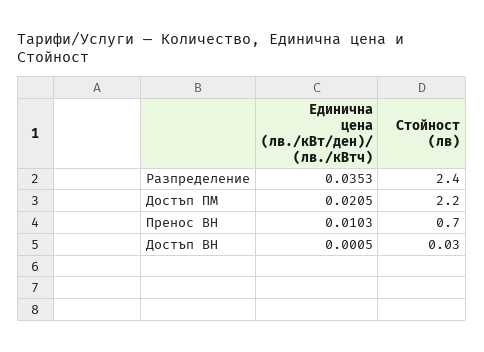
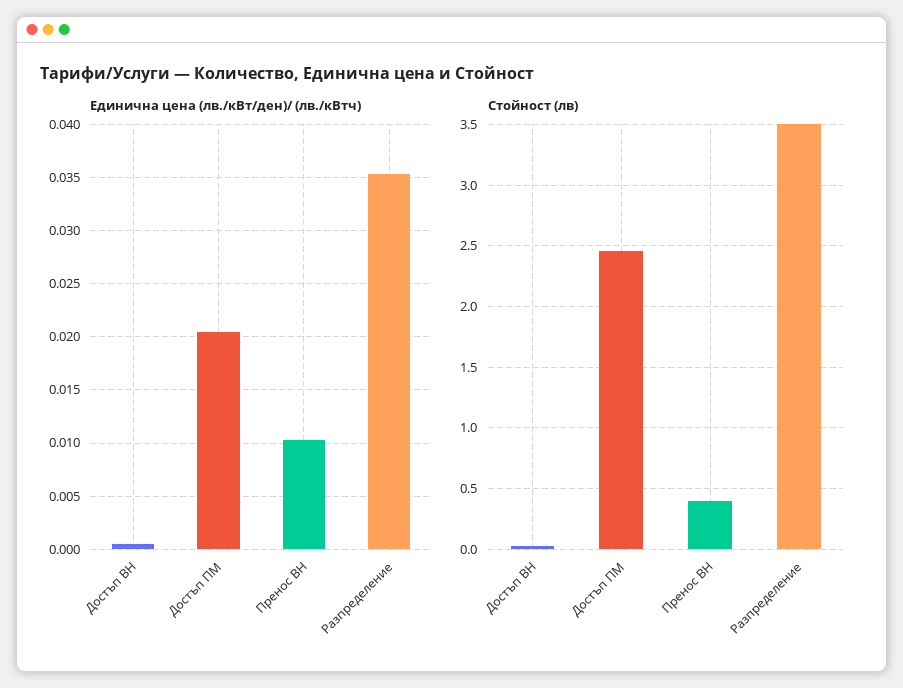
  {
    "Единична цена (лв./кВт/ден)/ (лв./кВтч)": {
      "Разпределение": 0.0353,
      "Достъп ПМ": 0.0205,
      "Пренос ВН": 0.0103,
      "Достъп ВН": 0.0005
    },
    "Стойност (лв)": {
-     "Разпределение": 2.4,
+     "Разпределение": 3.5,
-     "Достъп ПМ": 2.2,
+     "Достъп ПМ": 2.45,
-     "Пренос ВН": 0.7,
+     "Пренос ВН": 0.4,
      "Достъп ВН": 0.03
    }
  }

